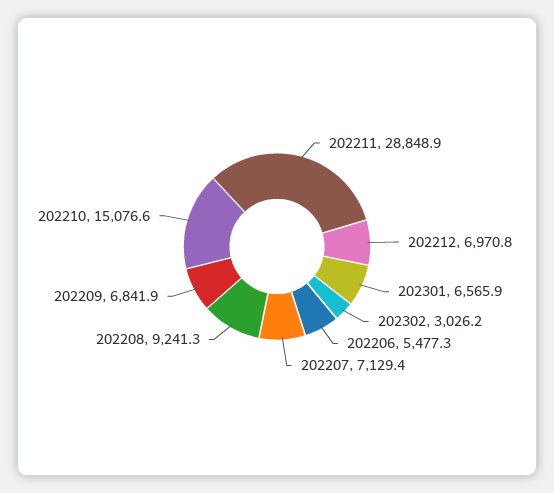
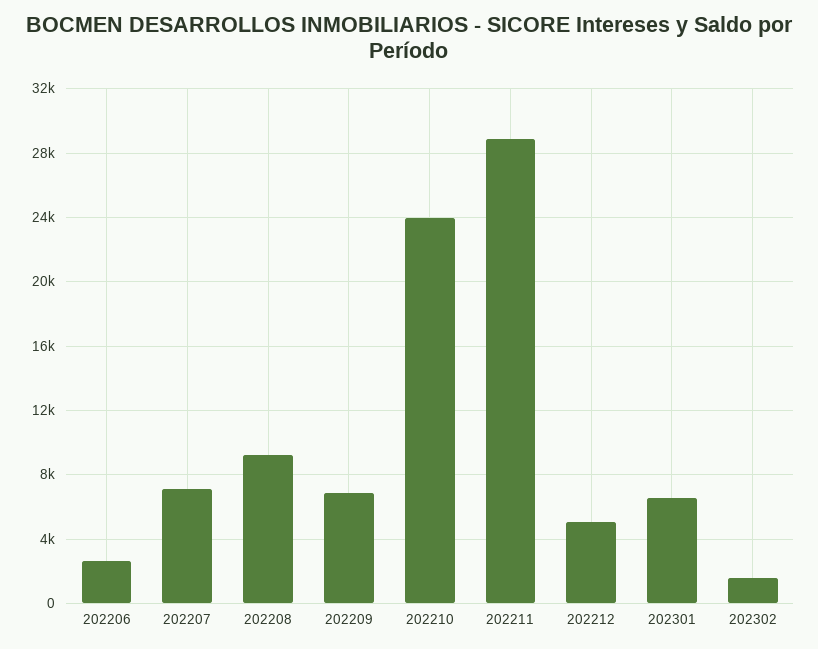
  {
    "202211": 28848.9,
-   "202212": 6970.8,
+   "202212": 5000,
    "202301": 6565.9,
-   "202302": 3026.2,
+   "202302": 1500,
-   "202206": 5477.3,
+   "202206": 2500,
    "202207": 7129.4,
    "202208": 9241.3,
    "202209": 6841.9,
-   "202210": 15076.6
+   "202210": 24000
  }

